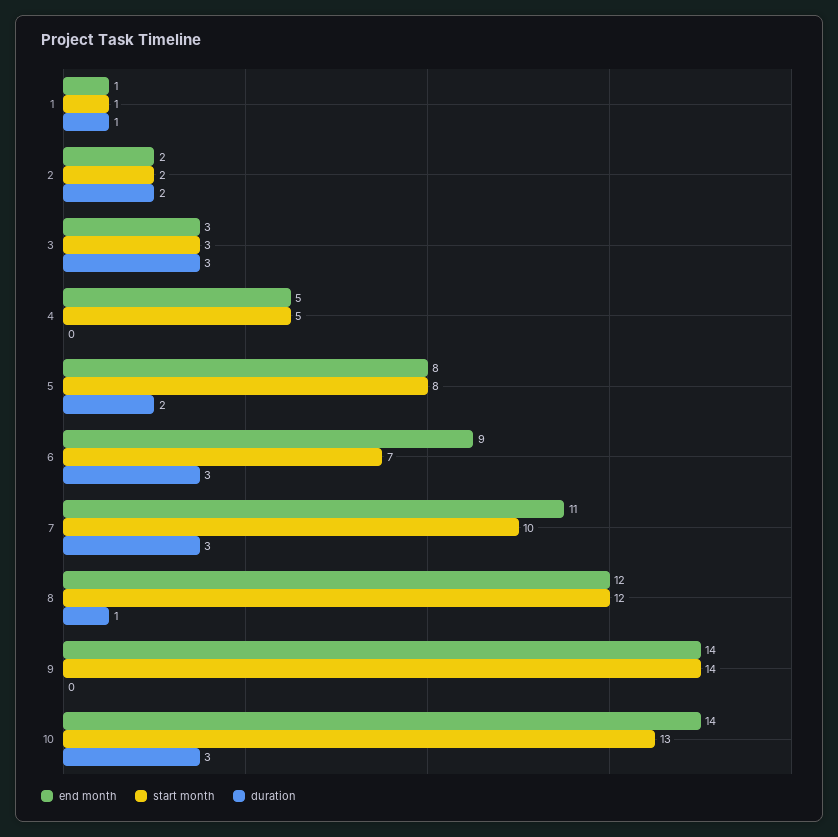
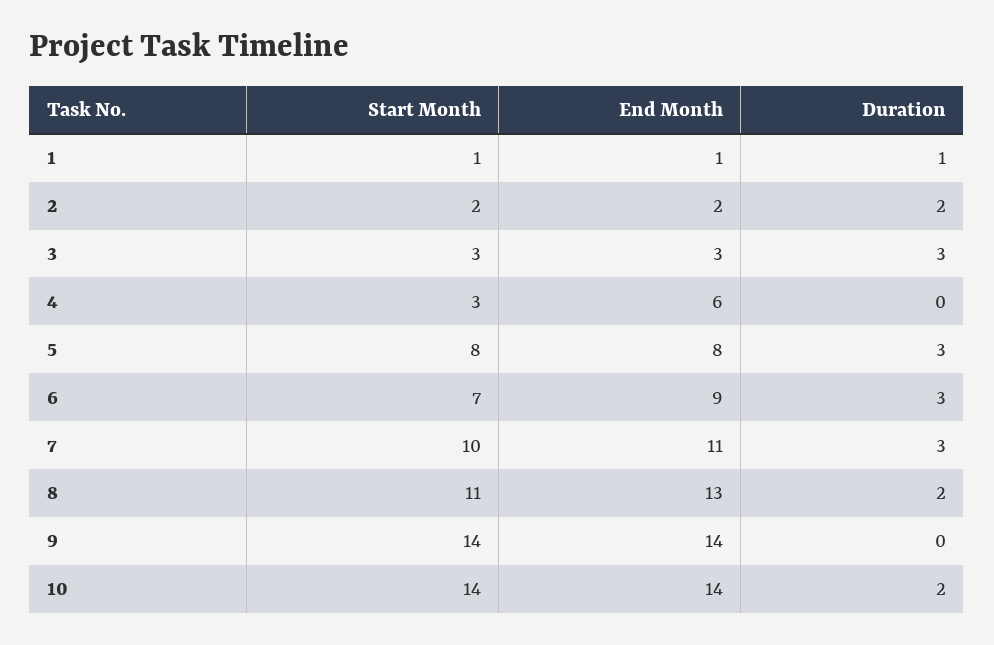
  {
    "end month": {
      "1": 1,
      "2": 2,
      "3": 3,
-     "4": 5,
+     "4": 6,
      "5": 8,
      "6": 9,
      "7": 11,
-     "8": 12,
+     "8": 13,
      "9": 14,
      "10": 14
    },
    "start month": {
      "1": 1,
      "2": 2,
      "3": 3,
-     "4": 5,
+     "4": 3,
      "5": 8,
      "6": 7,
      "7": 10,
-     "8": 12,
+     "8": 11,
      "9": 14,
-     "10": 13
+     "10": 14
    },
    "duration": {
      "1": 1,
      "2": 2,
      "3": 3,
      "4": 0,
-     "5": 2,
+     "5": 3,
      "6": 3,
      "7": 3,
-     "8": 1,
+     "8": 2,
      "9": 0,
-     "10": 3
+     "10": 2
    }
  }

